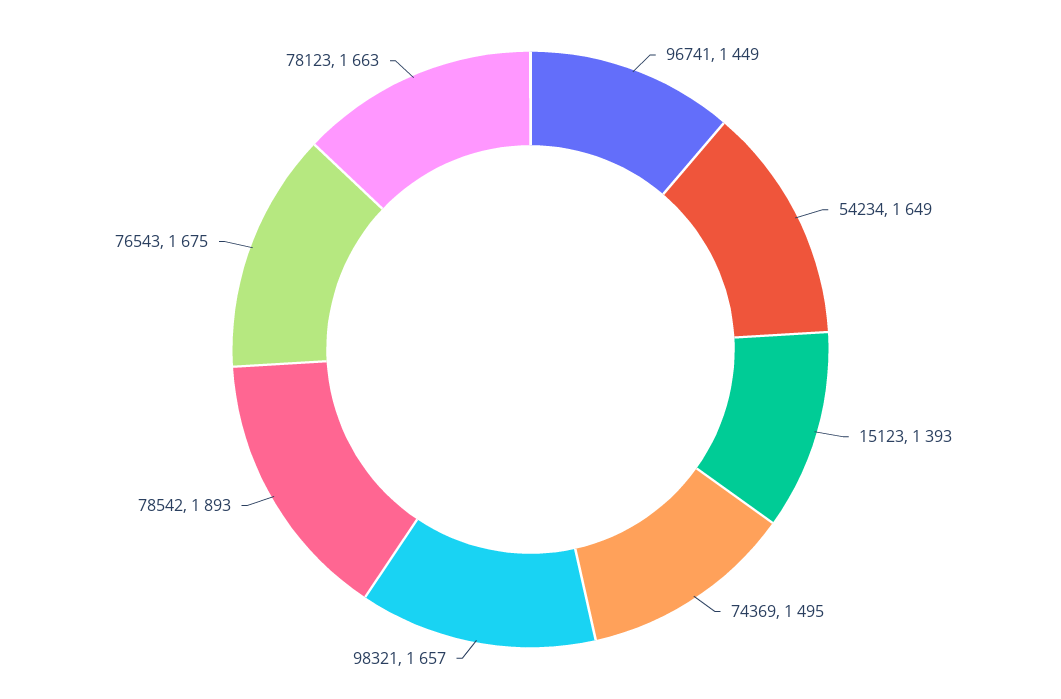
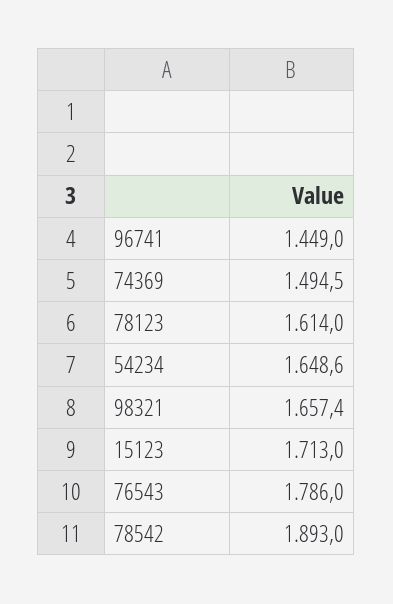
  {
    "96741": 1449,
    "54234": 1648.6,
-   "15123": 1393,
+   "15123": 1713,
    "74369": 1494.5,
    "98321": 1657.4,
    "78542": 1893,
-   "76543": 1675,
+   "76543": 1786,
-   "78123": 1663
+   "78123": 1614
  }

